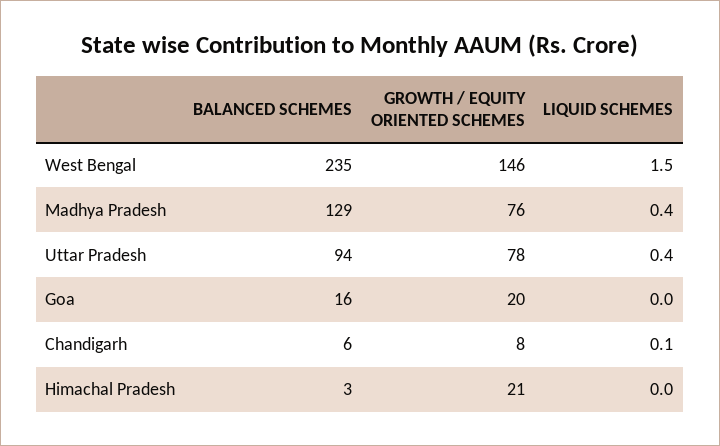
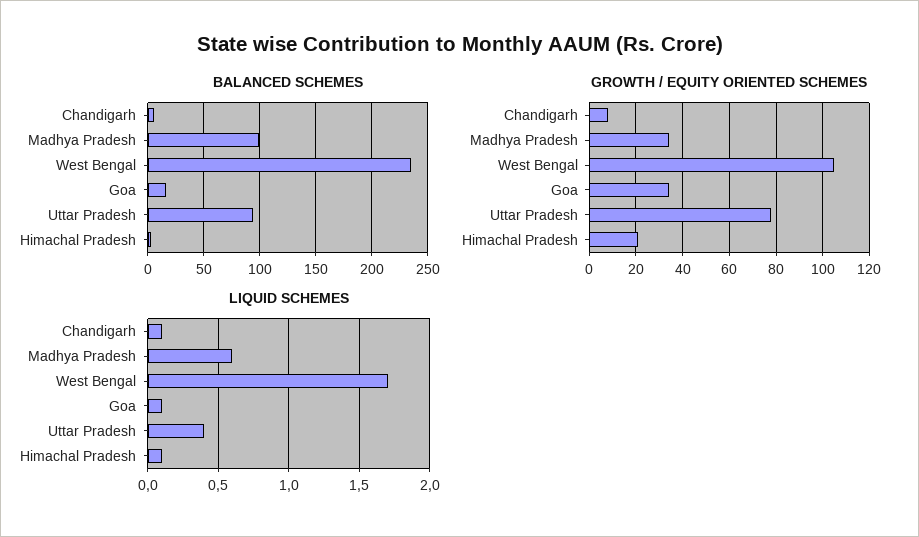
  {
    "BALANCED SCHEMES": {
      "West Bengal": 235,
-     "Madhya Pradesh": 129,
+     "Madhya Pradesh": 100,
      "Uttar Pradesh": 94,
      "Goa": 16,
      "Chandigarh": 6,
      "Himachal Pradesh": 3
    },
    "GROWTH / EQUITY ORIENTED SCHEMES": {
-     "West Bengal": 146,
+     "West Bengal": 105,
-     "Madhya Pradesh": 76,
+     "Madhya Pradesh": 35,
      "Uttar Pradesh": 78,
-     "Goa": 20,
+     "Goa": 35,
      "Chandigarh": 8,
      "Himachal Pradesh": 21
    },
    "LIQUID SCHEMES": {
-     "West Bengal": 1.5,
+     "West Bengal": 1.7,
-     "Madhya Pradesh": 0.4,
+     "Madhya Pradesh": 0.6,
      "Uttar Pradesh": 0.4,
-     "Goa": 0,
+     "Goa": 0.1,
      "Chandigarh": 0.1,
-     "Himachal Pradesh": 0
+     "Himachal Pradesh": 0.1
    }
  }

